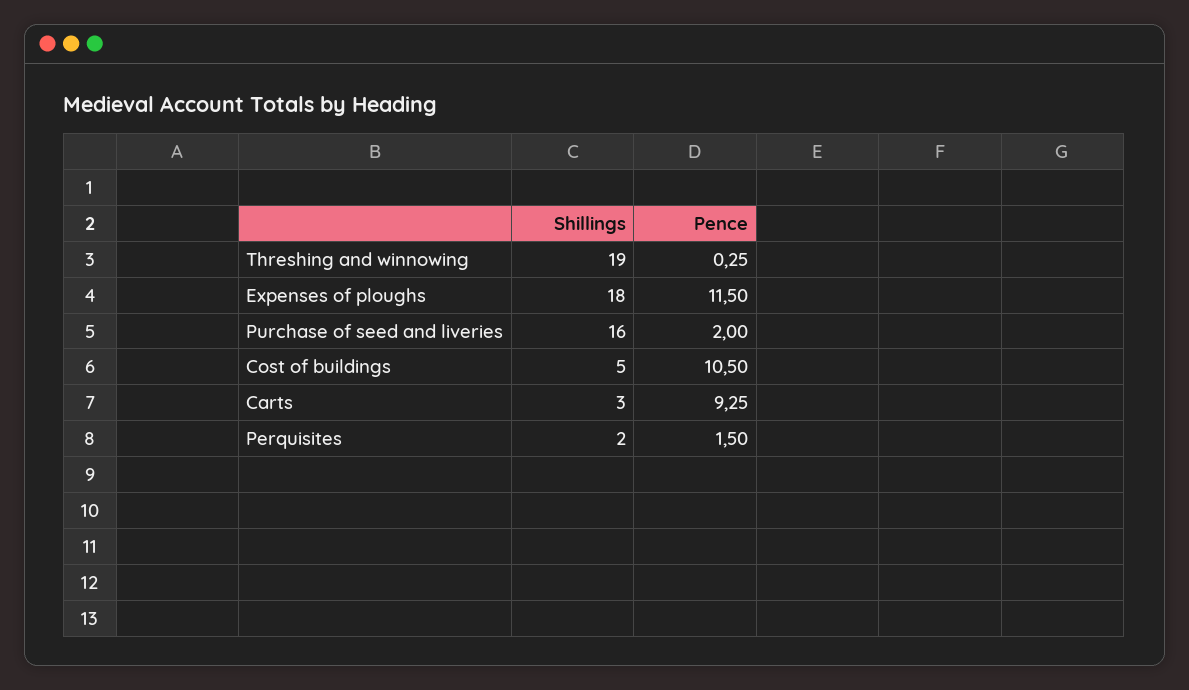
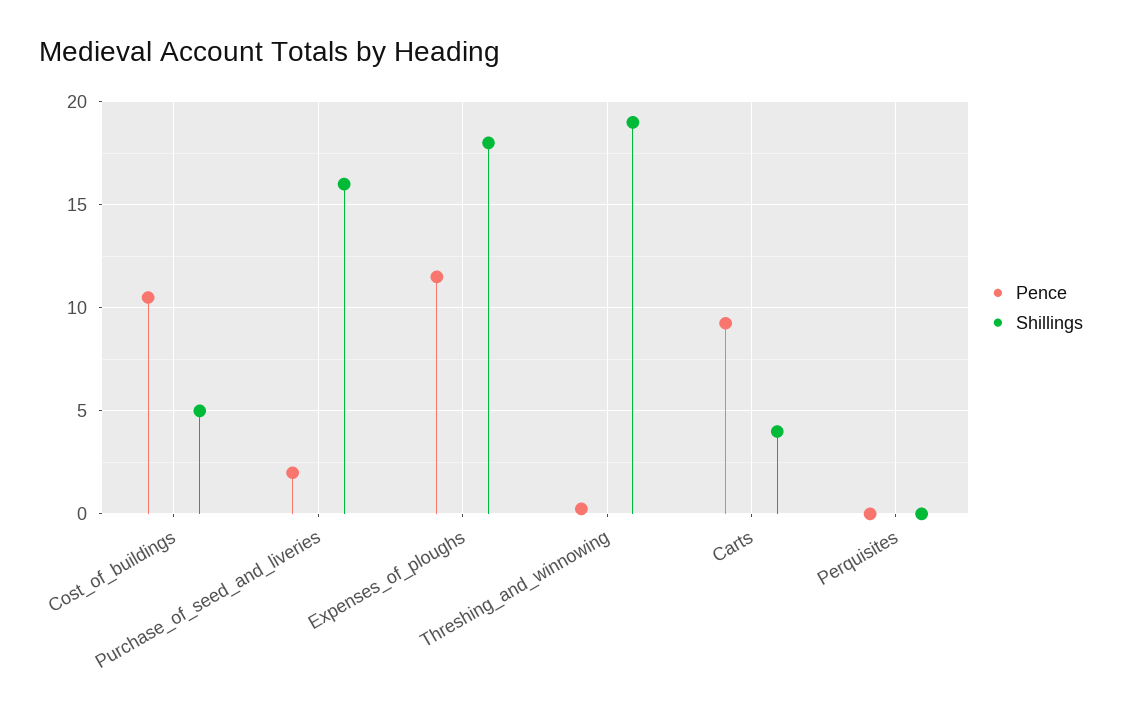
  {
    "Shillings": {
      "Threshing and winnowing": 19,
      "Expenses of ploughs": 18,
      "Purchase of seed and liveries": 16,
      "Cost of buildings": 5,
-     "Carts": 3,
+     "Carts": 4,
-     "Perquisites": 2
+     "Perquisites": 0
    },
    "Pence": {
      "Threshing and winnowing": 0.25,
      "Expenses of ploughs": 11.5,
      "Purchase of seed and liveries": 2,
      "Cost of buildings": 10.5,
      "Carts": 9.25,
-     "Perquisites": 1.5
+     "Perquisites": 0
    }
  }

